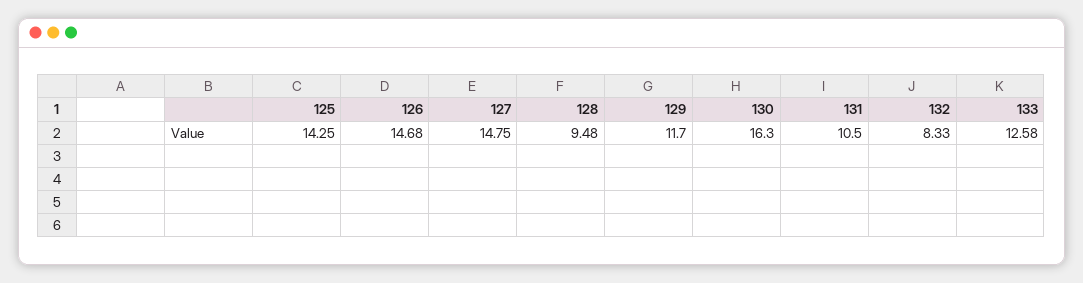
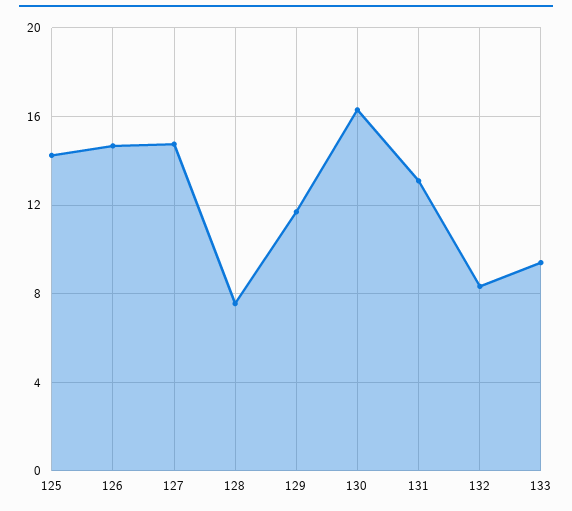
  {
    "125": 14.25,
    "126": 14.68,
    "127": 14.75,
-   "128": 9.48,
+   "128": 7.5,
    "129": 11.7,
    "130": 16.3,
-   "131": 10.5,
+   "131": 13,
    "132": 8.33,
-   "133": 12.58
+   "133": 9.5
  }

